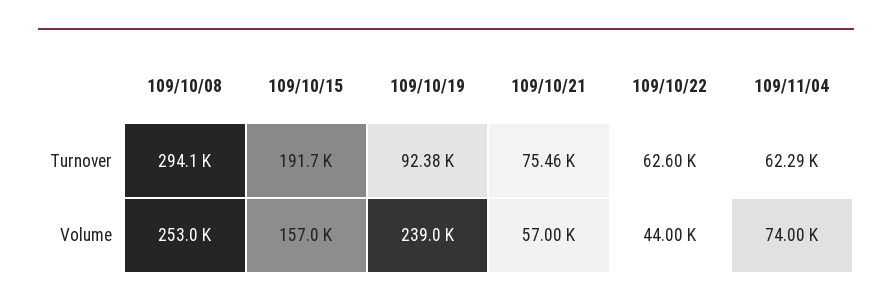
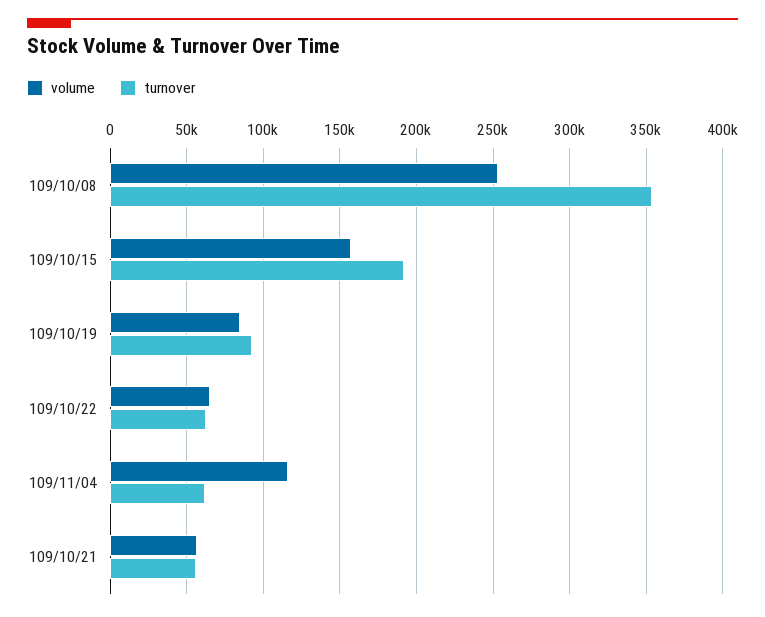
  {
    "Turnover": {
-     "109/10/08": 294100,
+     "109/10/08": 355000,
      "109/10/15": 191700,
      "109/10/19": 92380,
-     "109/10/21": 75460,
+     "109/10/21": 55000,
      "109/10/22": 62600,
      "109/11/04": 62290
    },
    "Volume": {
      "109/10/08": 253000,
      "109/10/15": 157000,
-     "109/10/19": 239000,
+     "109/10/19": 85000,
      "109/10/21": 57000,
-     "109/10/22": 44000,
+     "109/10/22": 65000,
-     "109/11/04": 74000
+     "109/11/04": 115000
    }
  }

